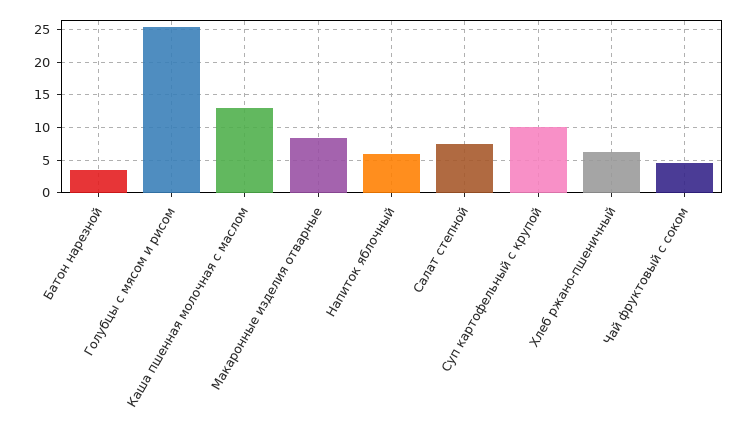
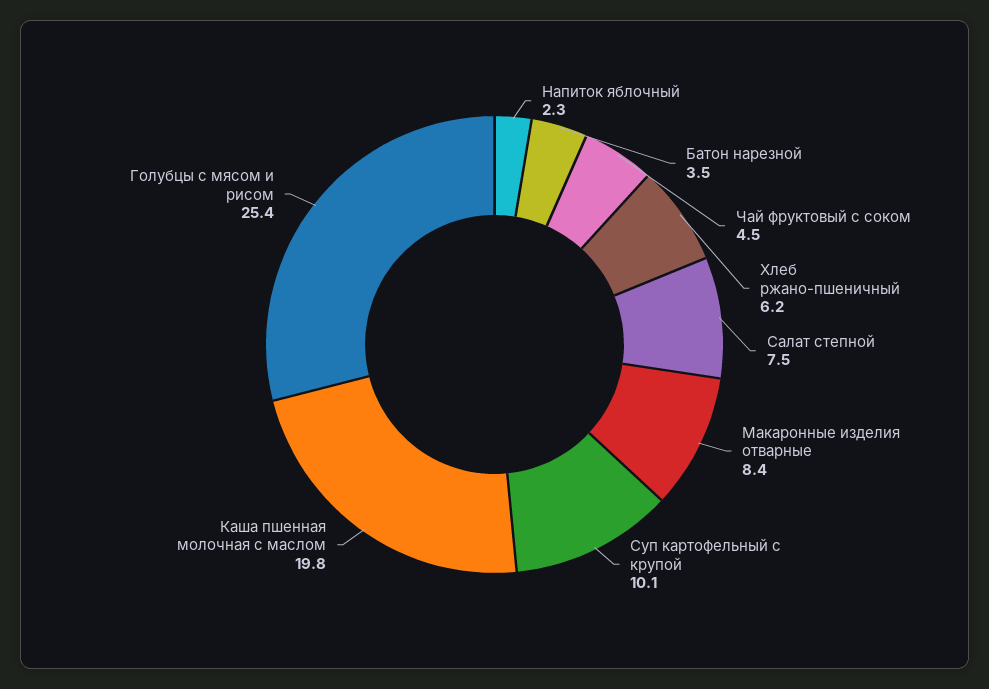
  {
    "Батон нарезной": 3.5,
    "Голубцы с мясом и рисом": 25.4,
-   "Каша пшенная молочная с маслом": 13,
+   "Каша пшенная молочная с маслом": 19.8,
    "Макаронные изделия отварные": 8.4,
-   "Напиток яблочный": 6,
+   "Напиток яблочный": 2.3,
    "Салат степной": 7.5,
    "Суп картофельный с крупой": 10.1,
    "Хлеб ржано-пшеничный": 6.2,
    "Чай фруктовый с соком": 4.5
  }

